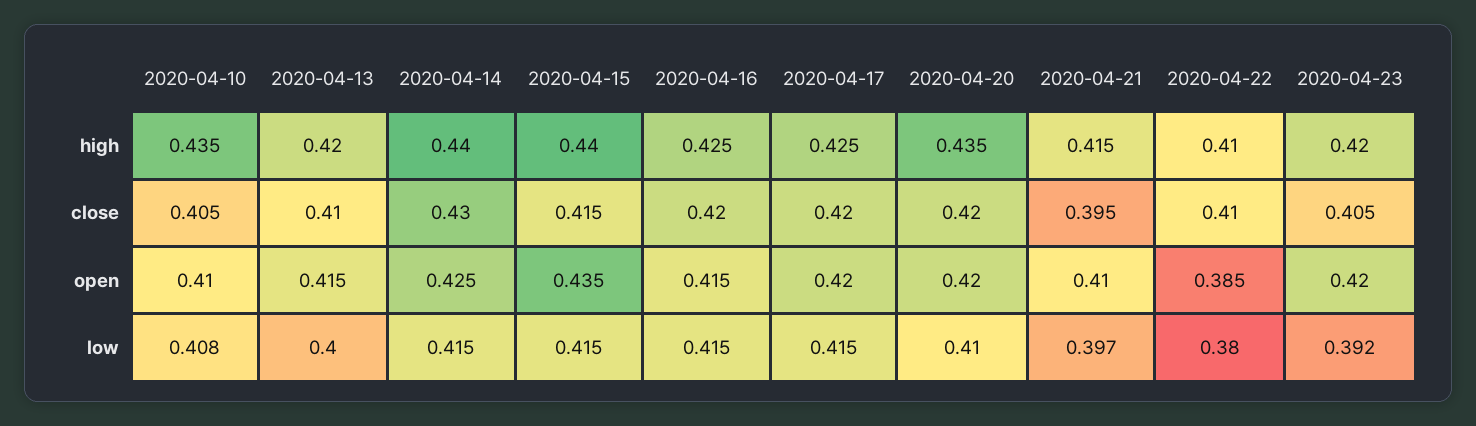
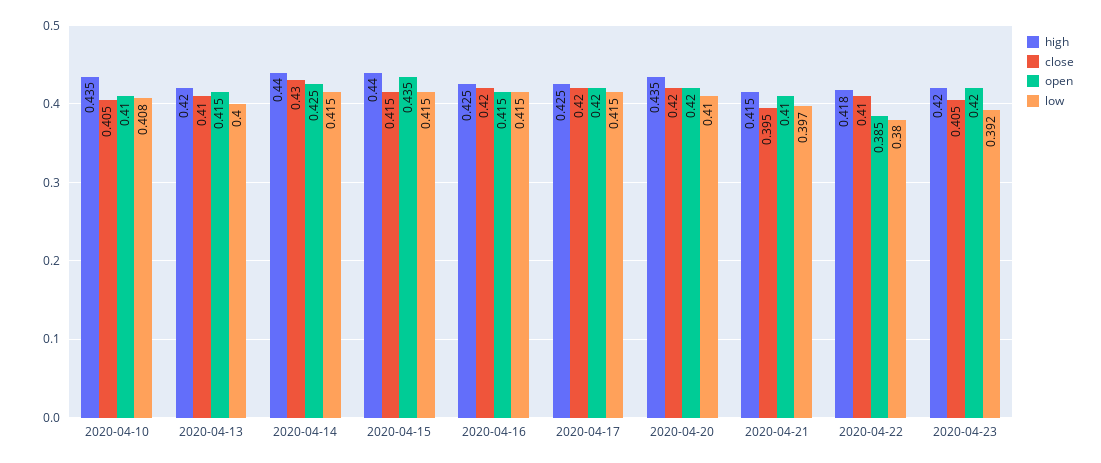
  {
    "high": {
      "2020-04-10": 0.435,
      "2020-04-13": 0.42,
      "2020-04-14": 0.44,
      "2020-04-15": 0.44,
      "2020-04-16": 0.425,
      "2020-04-17": 0.425,
      "2020-04-20": 0.435,
      "2020-04-21": 0.415,
-     "2020-04-22": 0.41,
+     "2020-04-22": 0.418,
      "2020-04-23": 0.42
    },
    "close": {
      "2020-04-10": 0.405,
      "2020-04-13": 0.41,
      "2020-04-14": 0.43,
      "2020-04-15": 0.415,
      "2020-04-16": 0.42,
      "2020-04-17": 0.42,
      "2020-04-20": 0.42,
      "2020-04-21": 0.395,
      "2020-04-22": 0.41,
      "2020-04-23": 0.405
    },
    "open": {
      "2020-04-10": 0.41,
      "2020-04-13": 0.415,
      "2020-04-14": 0.425,
      "2020-04-15": 0.435,
      "2020-04-16": 0.415,
      "2020-04-17": 0.42,
      "2020-04-20": 0.42,
      "2020-04-21": 0.41,
      "2020-04-22": 0.385,
      "2020-04-23": 0.42
    },
    "low": {
      "2020-04-10": 0.408,
      "2020-04-13": 0.4,
      "2020-04-14": 0.415,
      "2020-04-15": 0.415,
      "2020-04-16": 0.415,
      "2020-04-17": 0.415,
      "2020-04-20": 0.41,
      "2020-04-21": 0.397,
      "2020-04-22": 0.38,
      "2020-04-23": 0.392
    }
  }

